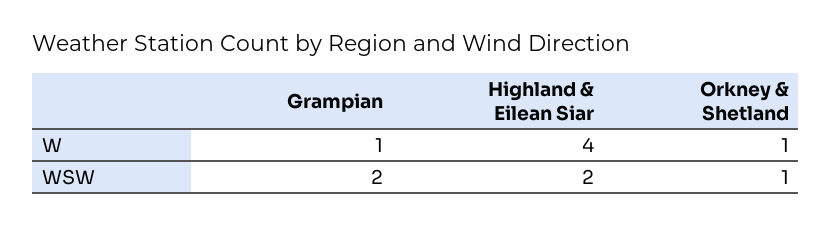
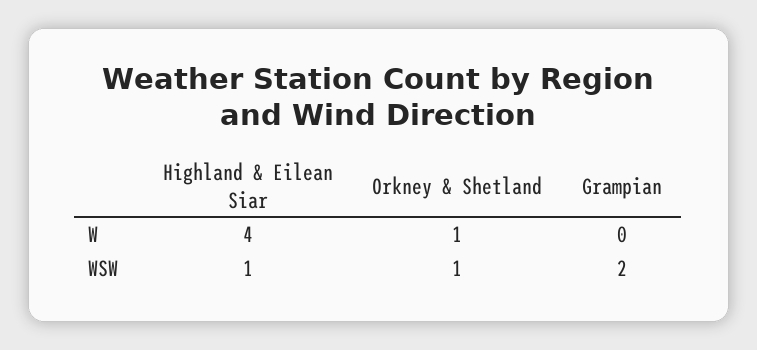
  {
    "Grampian": {
-     "W": 1,
+     "W": 0,
      "WSW": 2
    },
    "Highland & Eilean Siar": {
      "W": 4,
-     "WSW": 2
+     "WSW": 1
    },
    "Orkney & Shetland": {
      "W": 1,
      "WSW": 1
    }
  }

